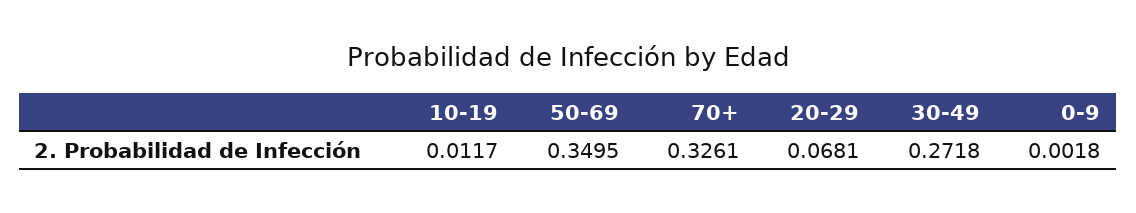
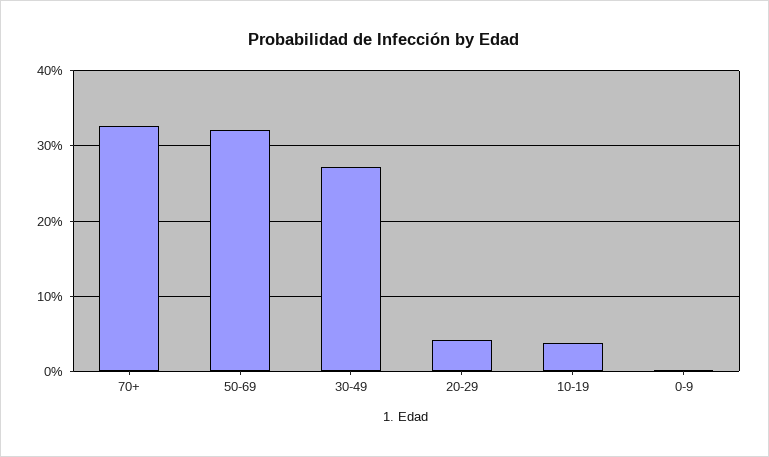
  {
-   "10-19": 0.0117,
+   "10-19": 0.04,
-   "50-69": 0.3495,
+   "50-69": 0.32,
    "70+": 0.3261,
-   "20-29": 0.0681,
+   "20-29": 0.04,
    "30-49": 0.2718,
    "0-9": 0.0018
  }

